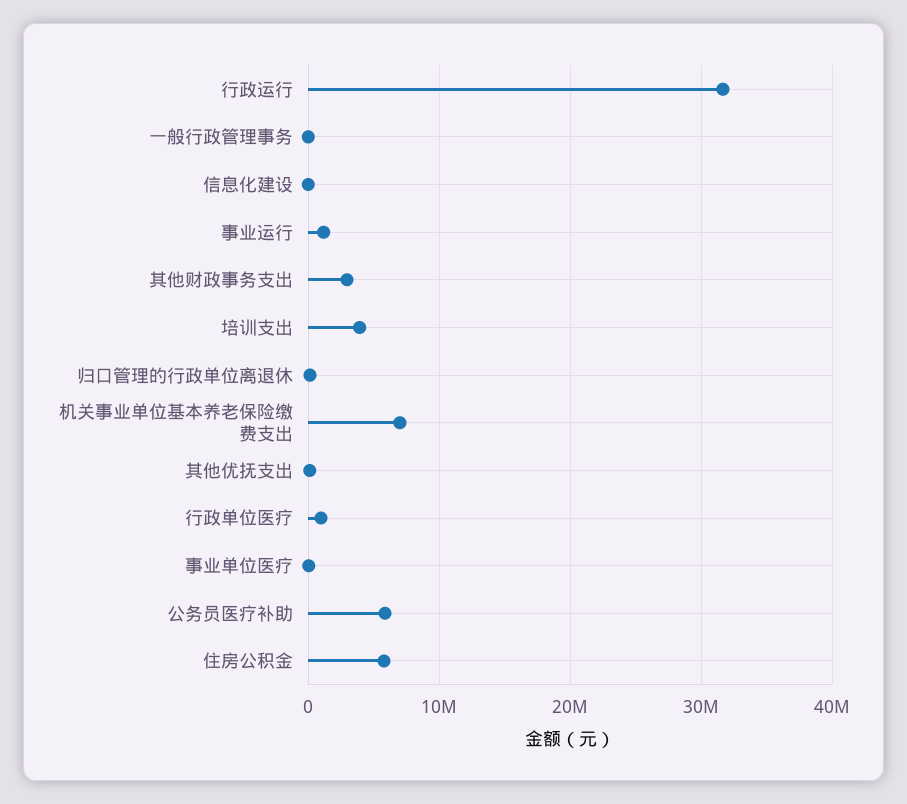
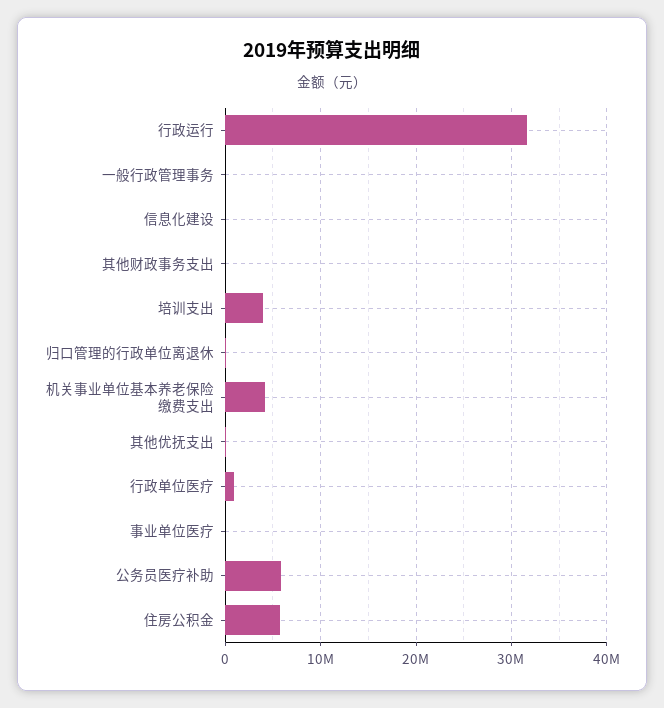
  {
    "行政运行": 32000000,
    "一般行政管理事务": 0,
    "信息化建设": 0,
-   "事业运行": 1000000,
-   "其他财政事务支出": 3000000,
+   "其他财政事务支出": 0,
    "培训支出": 4000000,
    "归口管理的行政单位离退休": 0,
-   "机关事业单位基本养老保险缴费支出": 7000000,
+   "机关事业单位基本养老保险缴费支出": 4000000,
    "其他优抚支出": 0,
    "行政单位医疗": 1000000,
    "事业单位医疗": 0,
    "公务员医疗补助": 6000000,
    "住房公积金": 6000000
  }

